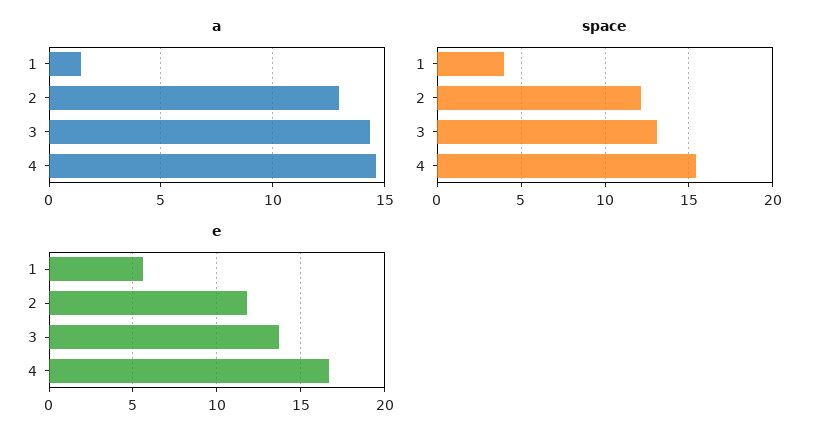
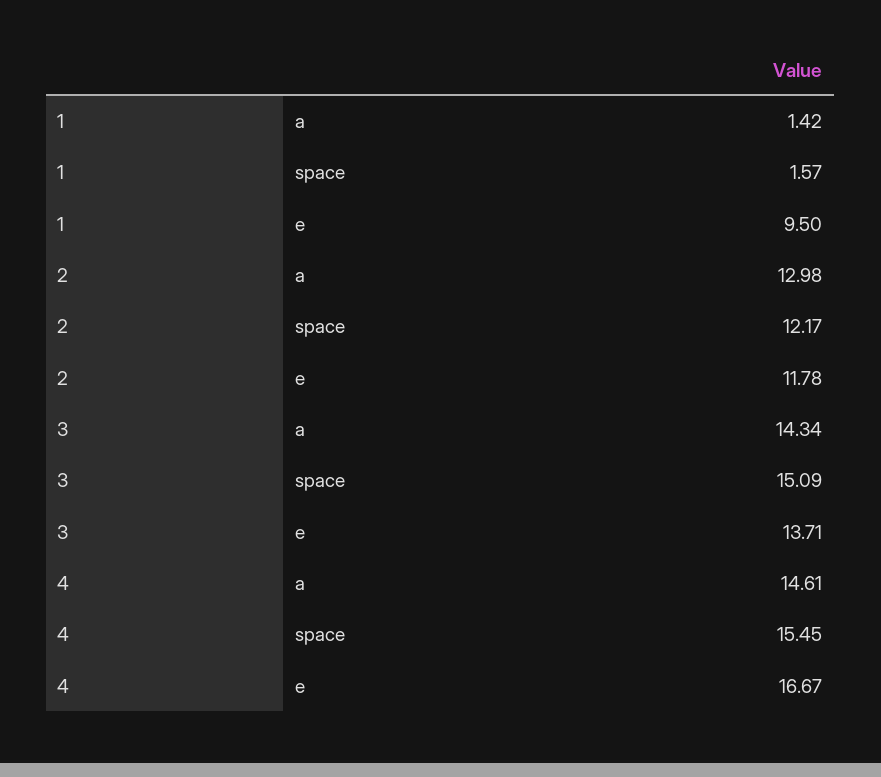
  {
    "a": {
      "1": 1.42,
      "2": 12.98,
      "3": 14.34,
      "4": 14.61
    },
    "space": {
-     "1": 4,
+     "1": 1.57,
      "2": 12.17,
-     "3": 13,
+     "3": 15.09,
      "4": 15.45
    },
    "e": {
-     "1": 5.5,
+     "1": 9.5,
      "2": 11.78,
      "3": 13.71,
      "4": 16.67
    }
  }

